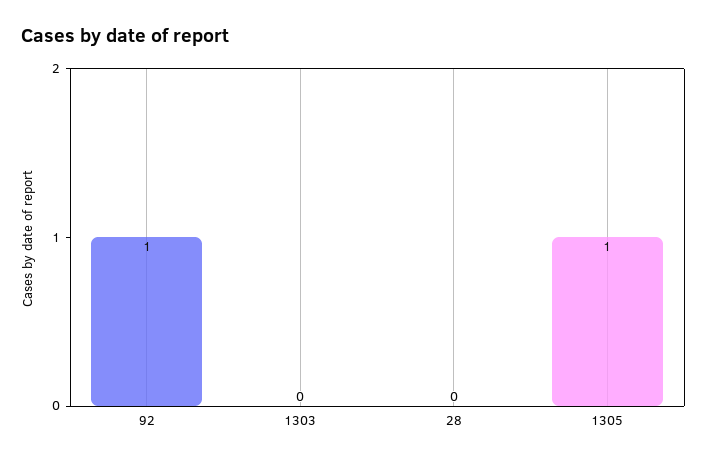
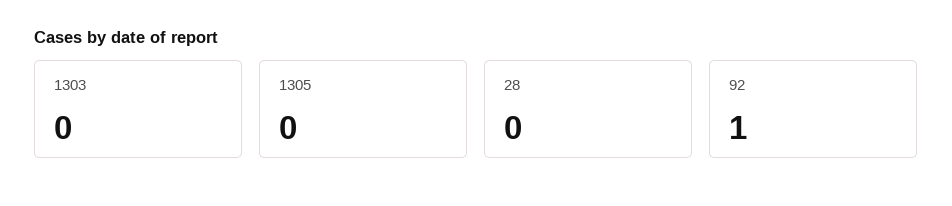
  {
    "92": 1,
    "1303": 0,
    "28": 0,
-   "1305": 1
+   "1305": 0
  }

